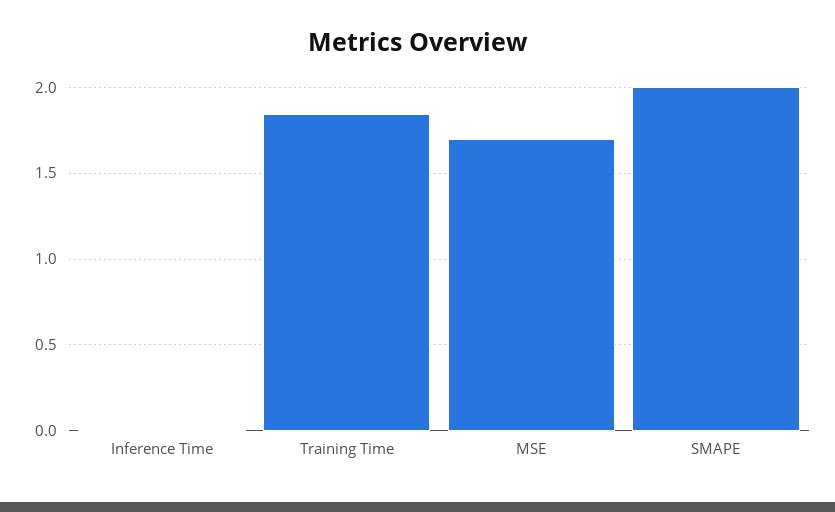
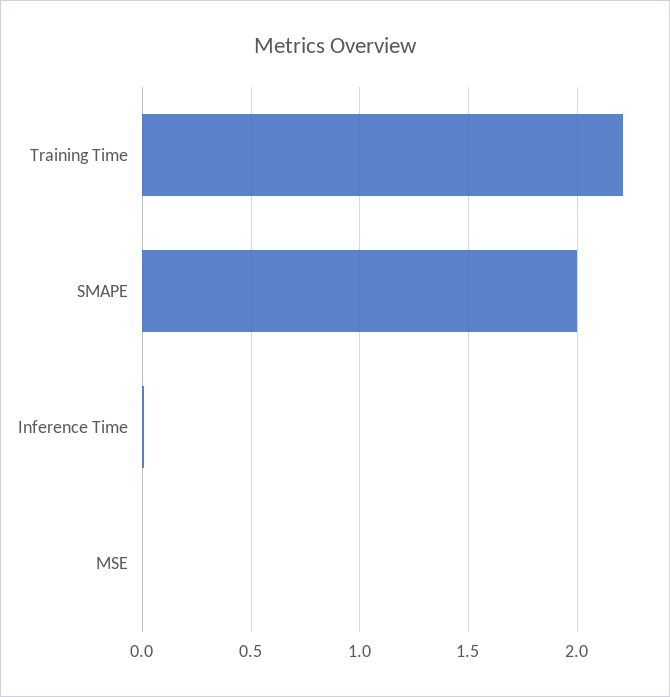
  {
    "Inference Time": 0,
-   "Training Time": 1.85,
+   "Training Time": 2.2,
-   "MSE": 1.7,
+   "MSE": 0,
    "SMAPE": 2
  }

